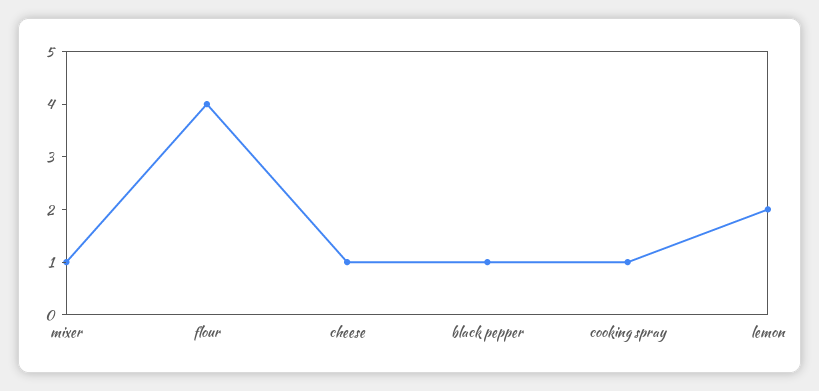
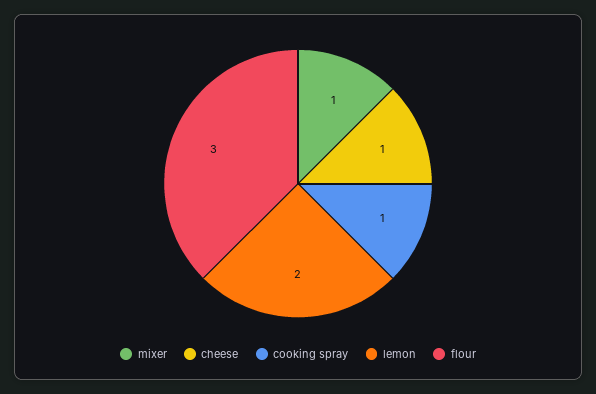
  {
    "mixer": 1,
-   "flour": 4,
+   "flour": 3,
    "cheese": 1,
-   "black pepper": 1,
    "cooking spray": 1,
    "lemon": 2
  }

